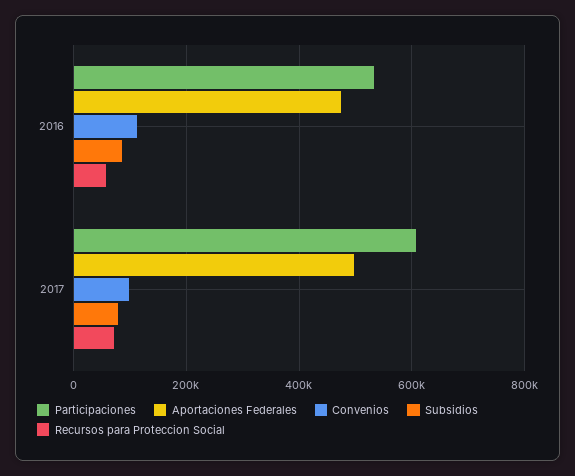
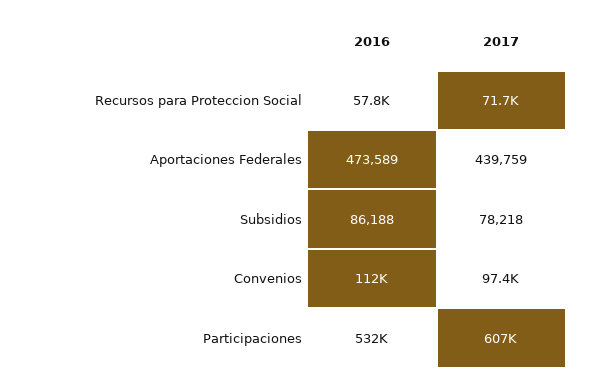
  {
    "Participaciones": {
      "2016": 532000,
      "2017": 607000
    },
    "Aportaciones Federales": {
      "2016": 473589,
-     "2017": 500000
+     "2017": 439759
    },
    "Convenios": {
      "2016": 112000,
      "2017": 97400
    },
    "Subsidios": {
      "2016": 86188,
      "2017": 78218
    },
    "Recursos para Proteccion Social": {
      "2016": 57800,
      "2017": 71700
    }
  }

